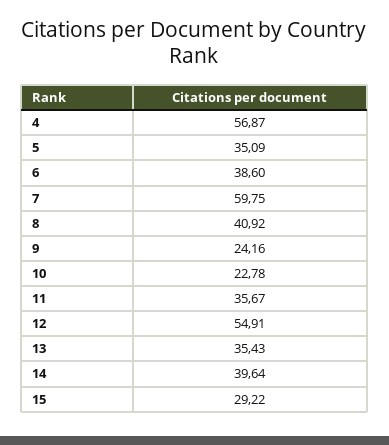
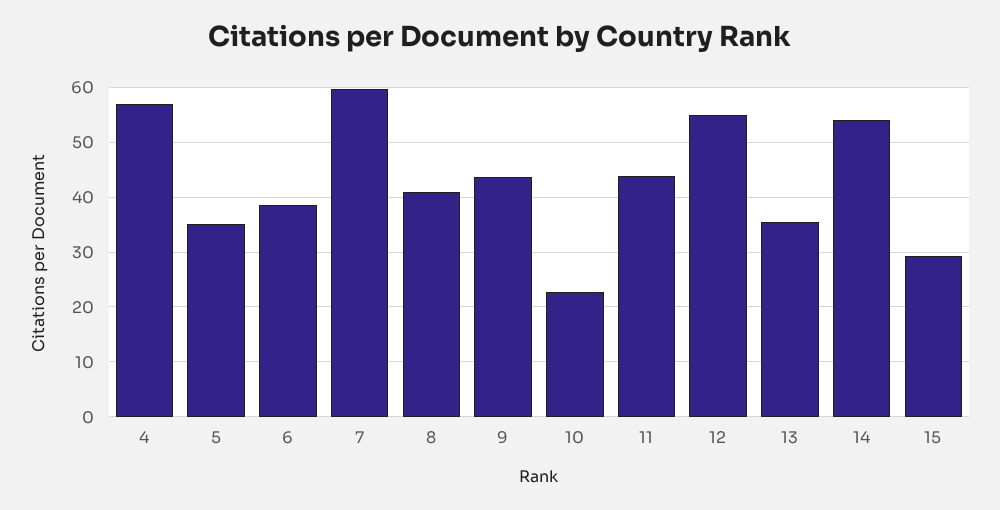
  {
    "4": 56.87,
    "5": 35.09,
    "6": 38.6,
    "7": 59.75,
    "8": 40.92,
-   "9": 24.16,
+   "9": 44,
    "10": 22.78,
-   "11": 35.67,
+   "11": 44,
    "12": 54.91,
    "13": 35.43,
-   "14": 39.64,
+   "14": 54,
    "15": 29.22
  }

